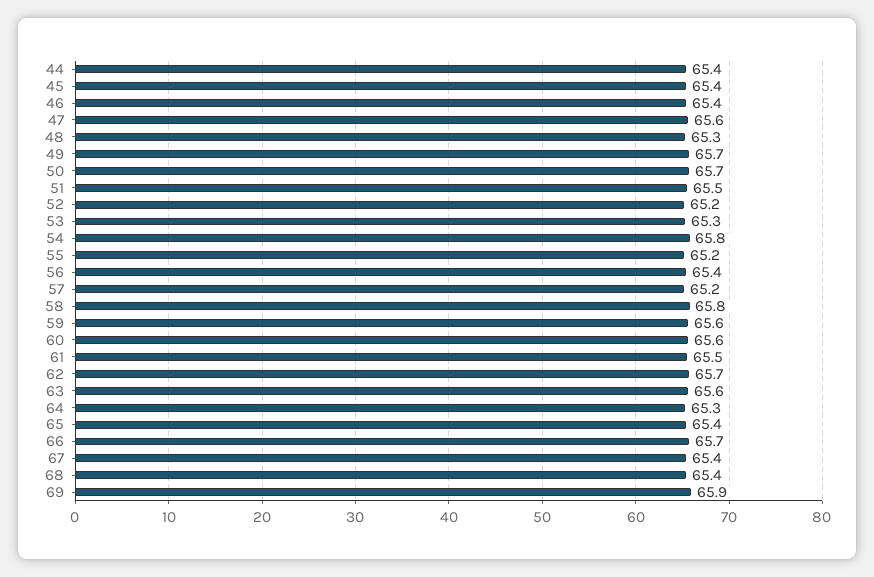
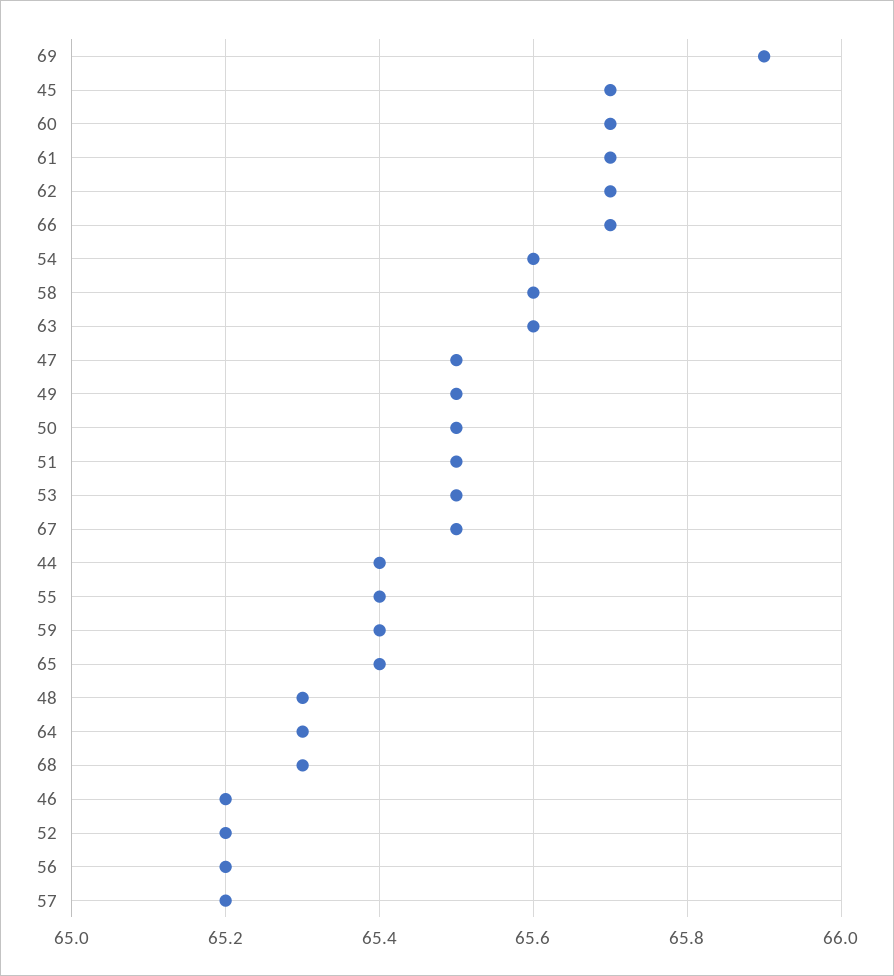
  {
    "44": 65.4,
-   "45": 65.4,
+   "45": 65.7,
-   "46": 65.4,
+   "46": 65.2,
-   "47": 65.6,
+   "47": 65.5,
    "48": 65.3,
-   "49": 65.7,
+   "49": 65.5,
-   "50": 65.7,
+   "50": 65.5,
    "51": 65.5,
    "52": 65.2,
-   "53": 65.3,
+   "53": 65.5,
-   "54": 65.8,
+   "54": 65.6,
-   "55": 65.2,
+   "55": 65.4,
-   "56": 65.4,
+   "56": 65.2,
    "57": 65.2,
-   "58": 65.8,
+   "58": 65.6,
-   "59": 65.6,
+   "59": 65.4,
-   "60": 65.6,
+   "60": 65.7,
-   "61": 65.5,
+   "61": 65.7,
    "62": 65.7,
    "63": 65.6,
    "64": 65.3,
    "65": 65.4,
    "66": 65.7,
-   "67": 65.4,
+   "67": 65.5,
-   "68": 65.4,
+   "68": 65.3,
    "69": 65.9
  }

